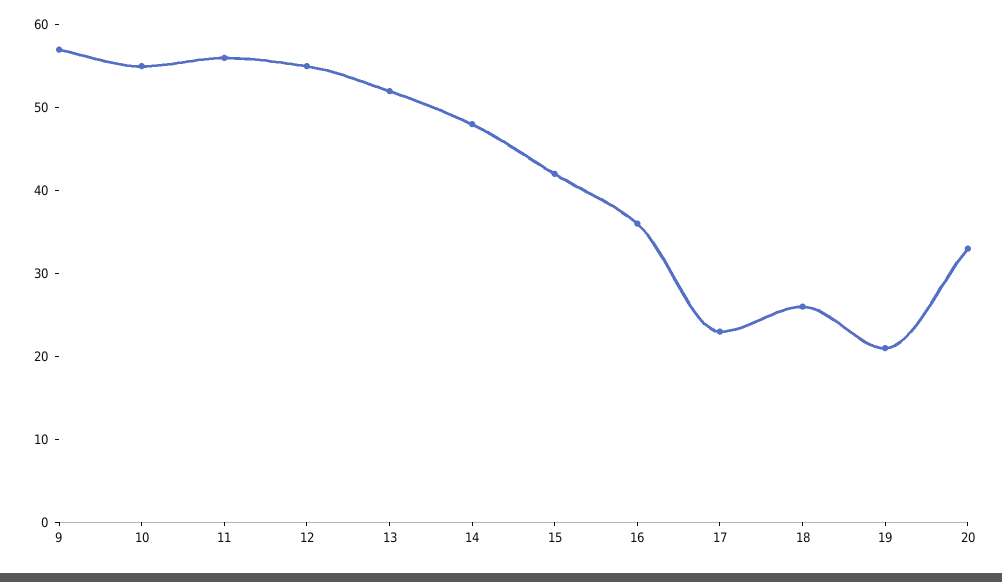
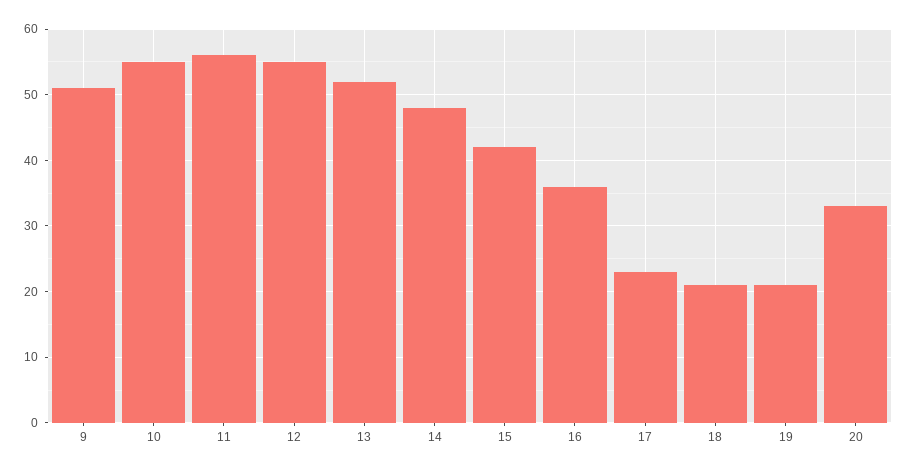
  {
-   "9": 57,
+   "9": 51,
    "10": 55,
    "11": 56,
    "12": 55,
    "13": 52,
    "14": 48,
    "15": 42,
    "16": 36,
    "17": 23,
-   "18": 26,
+   "18": 21,
    "19": 21,
    "20": 33
  }

